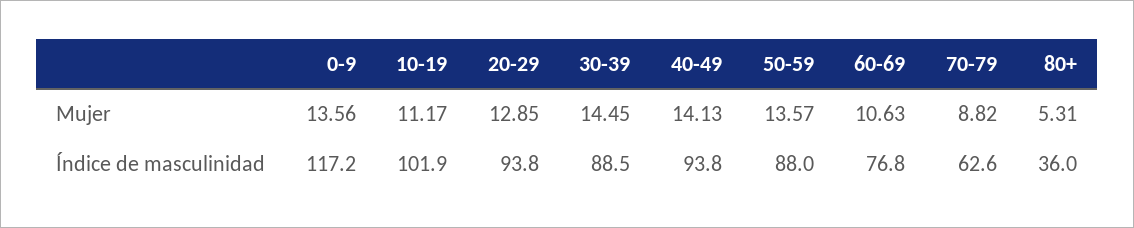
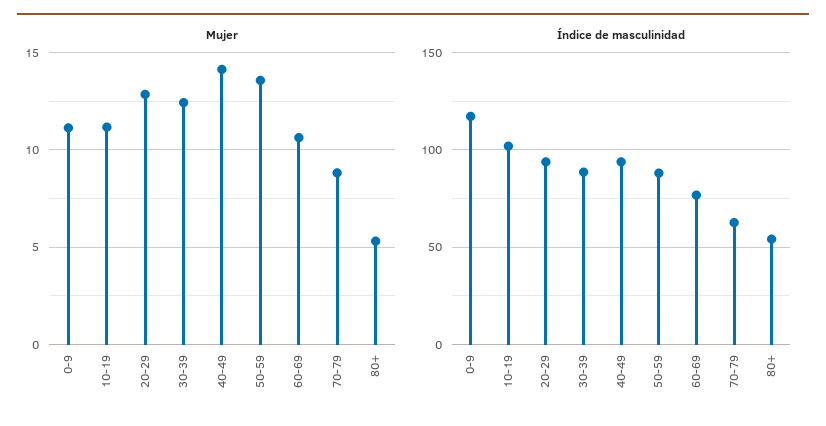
  {
    "Mujer": {
-     "0-9": 13.56,
+     "0-9": 11,
      "10-19": 11.17,
      "20-29": 12.85,
-     "30-39": 14.45,
+     "30-39": 12.5,
      "40-49": 14.13,
      "50-59": 13.57,
      "60-69": 10.63,
      "70-79": 8.82,
      "80+": 5.31
    },
    "Índice de masculinidad": {
      "0-9": 117.2,
      "10-19": 101.9,
      "20-29": 93.8,
      "30-39": 88.5,
      "40-49": 93.8,
      "50-59": 88,
      "60-69": 76.8,
      "70-79": 62.6,
-     "80+": 36
+     "80+": 55
    }
  }

